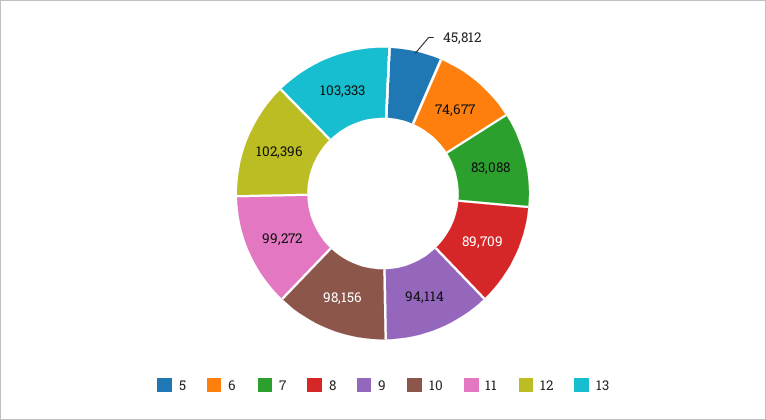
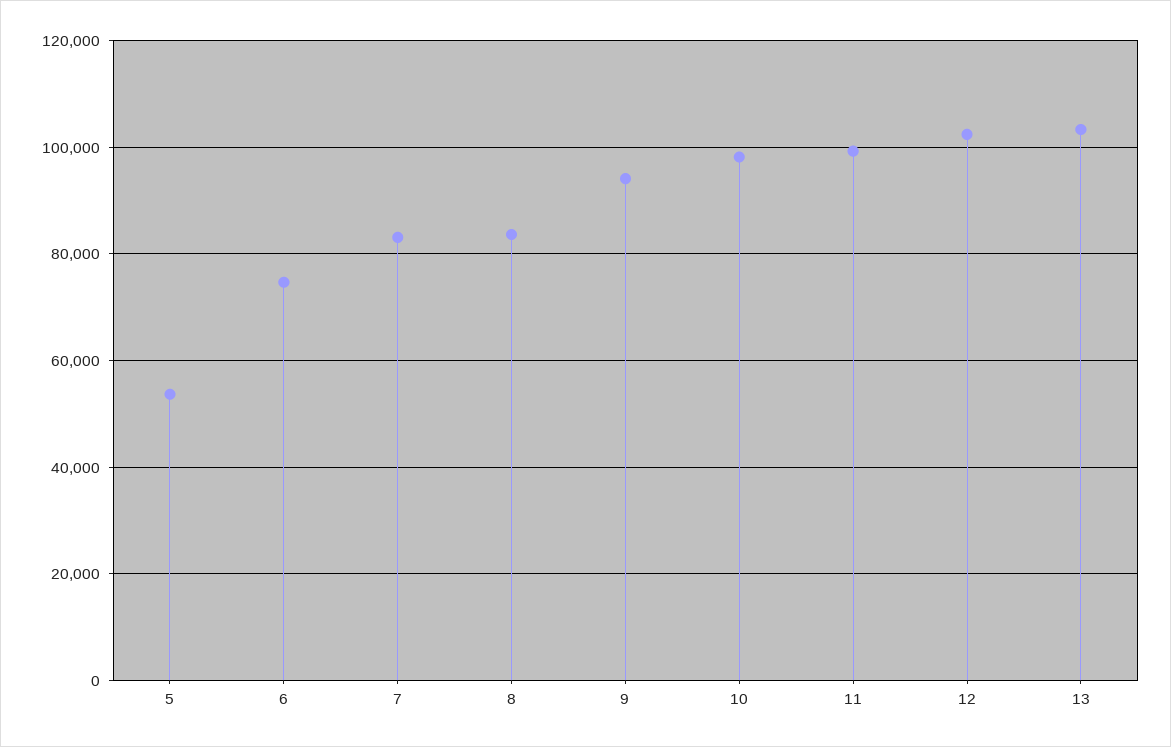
  {
-   "5": 45812,
+   "5": 54000,
    "6": 74677,
    "7": 83088,
-   "8": 89709,
+   "8": 84000,
    "9": 94114,
    "10": 98156,
    "11": 99272,
    "12": 102396,
    "13": 103333
  }

